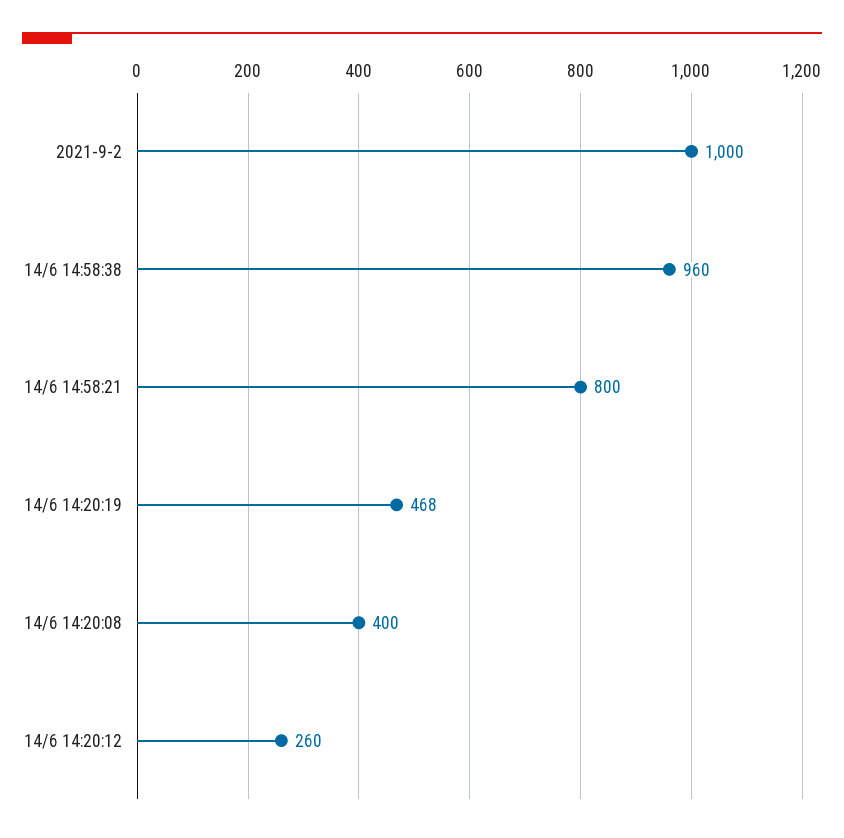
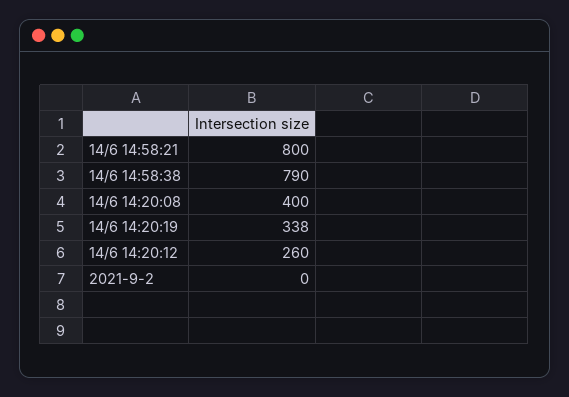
  {
-   "2021-9-2": 1000,
+   "2021-9-2": 0,
-   "14/6 14:58:38": 960,
+   "14/6 14:58:38": 790,
    "14/6 14:58:21": 800,
-   "14/6 14:20:19": 468,
+   "14/6 14:20:19": 338,
    "14/6 14:20:08": 400,
    "14/6 14:20:12": 260
  }

